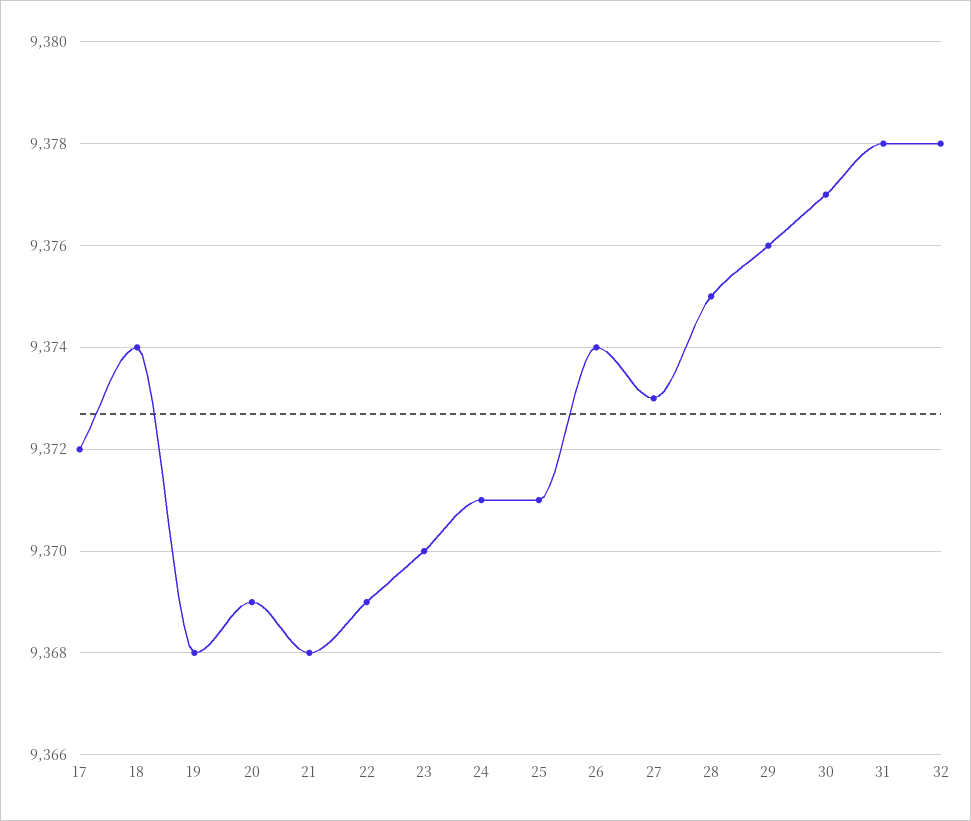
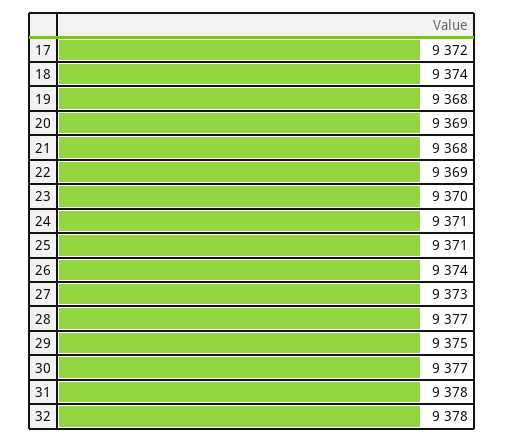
  {
    "17": 9372,
    "18": 9374,
    "19": 9368,
    "20": 9369,
    "21": 9368,
    "22": 9369,
    "23": 9370,
    "24": 9371,
    "25": 9371,
    "26": 9374,
    "27": 9373,
-   "28": 9375,
+   "28": 9377,
-   "29": 9376,
+   "29": 9375,
    "30": 9377,
    "31": 9378,
    "32": 9378
  }

